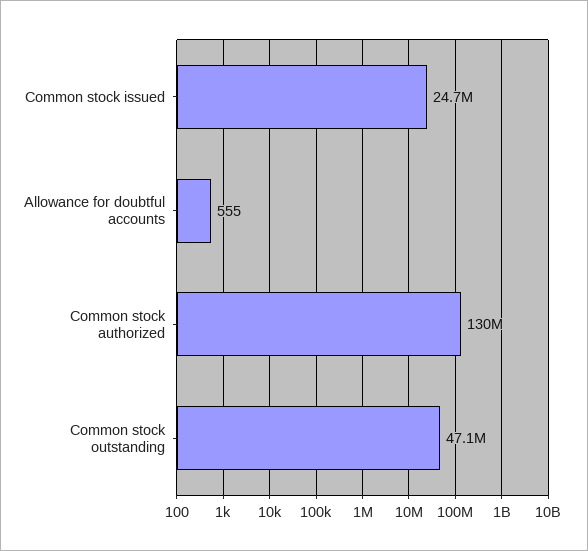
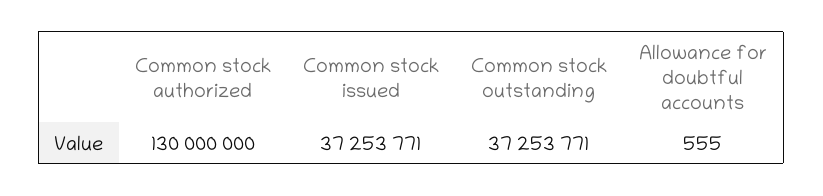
  {
-   "Common stock issued": 24700000,
+   "Common stock issued": 37253771,
    "Allowance for doubtful accounts": 555,
    "Common stock authorized": 130000000,
-   "Common stock outstanding": 47100000
+   "Common stock outstanding": 37253771
  }

